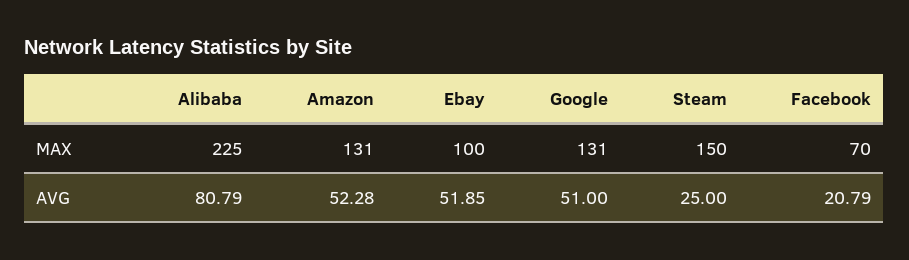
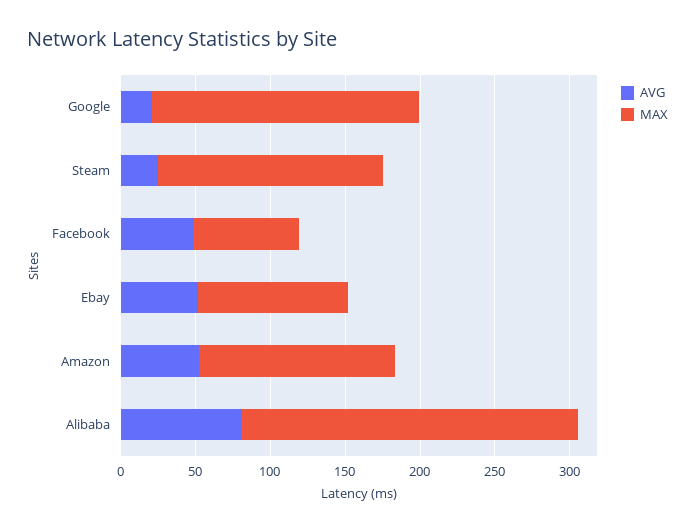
  {
    "MAX": {
      "Alibaba": 225,
      "Amazon": 131,
      "Ebay": 100,
-     "Google": 131,
+     "Google": 180,
      "Steam": 150,
      "Facebook": 70
    },
    "AVG": {
      "Alibaba": 80.79,
      "Amazon": 52.28,
      "Ebay": 51.85,
-     "Google": 51,
+     "Google": 20,
      "Steam": 25,
-     "Facebook": 20.79
+     "Facebook": 50
    }
  }

